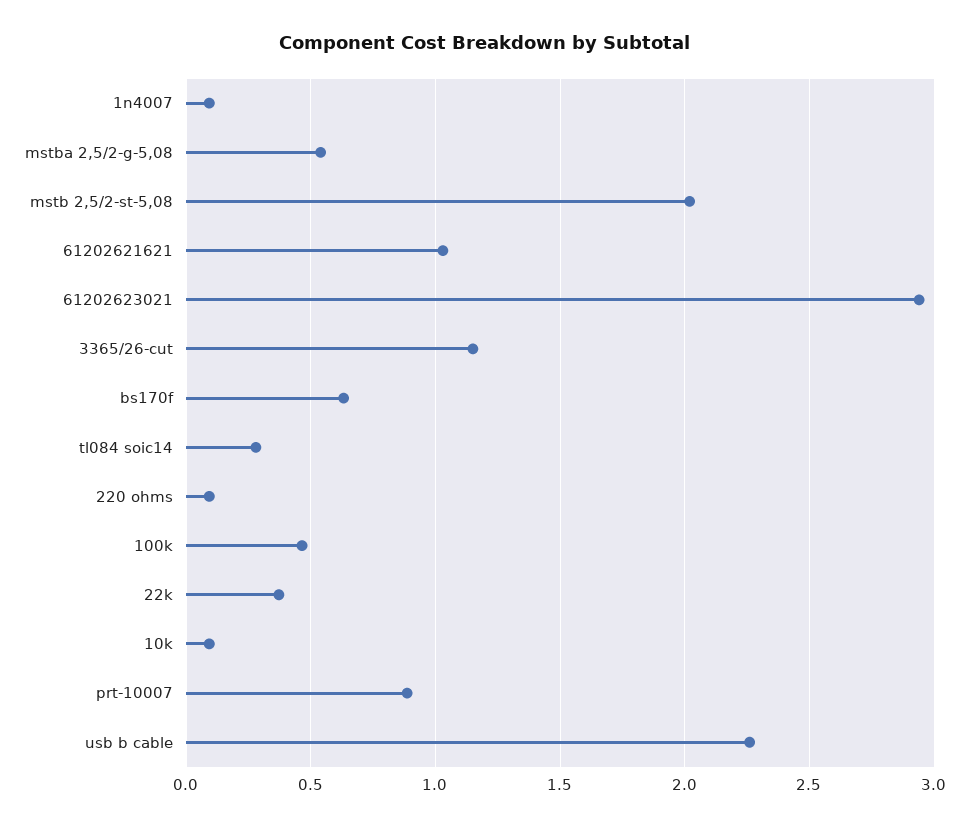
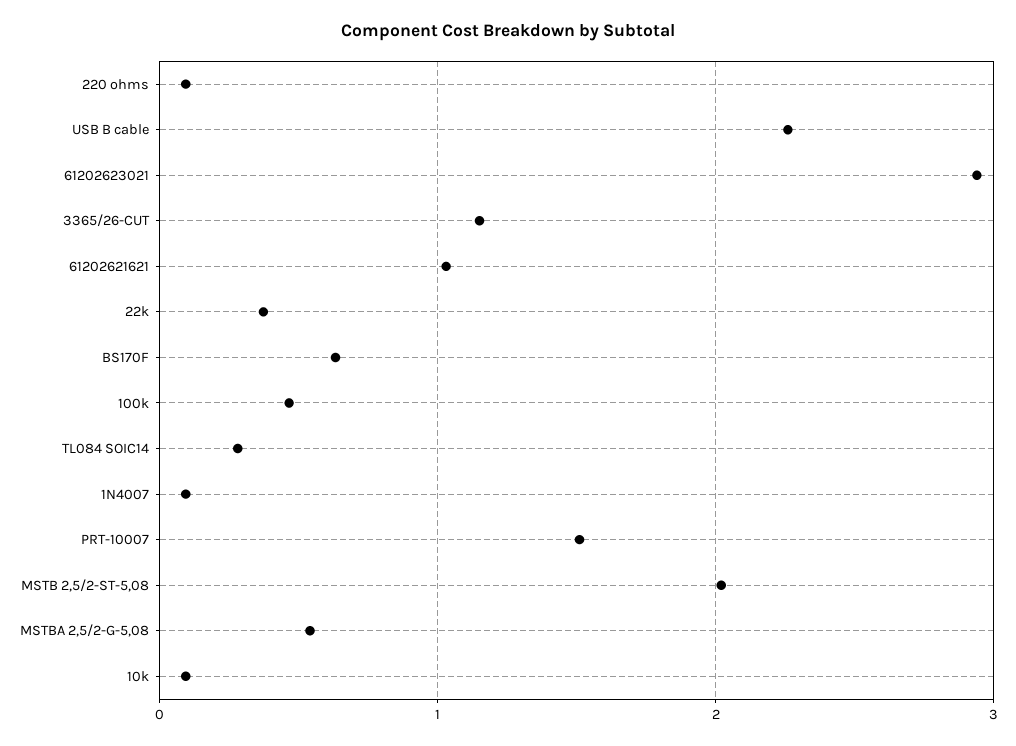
  {
    "1n4007": 0.1,
    "mstba 2,5/2-g-5,08": 0.55,
    "mstb 2,5/2-st-5,08": 2,
    "61202621621": 1.05,
    "61202623021": 2.95,
    "3365/26-cut": 1.15,
    "bs170f": 0.65,
    "tl084 soic14": 0.3,
    "220 ohms": 0.1,
    "100k": 0.45,
    "22k": 0.35,
    "10k": 0.1,
-   "prt-10007": 0.9,
+   "prt-10007": 1.5,
    "usb b cable": 2.25
  }

